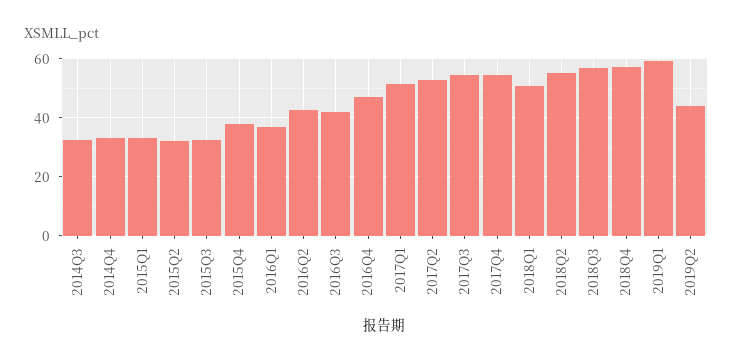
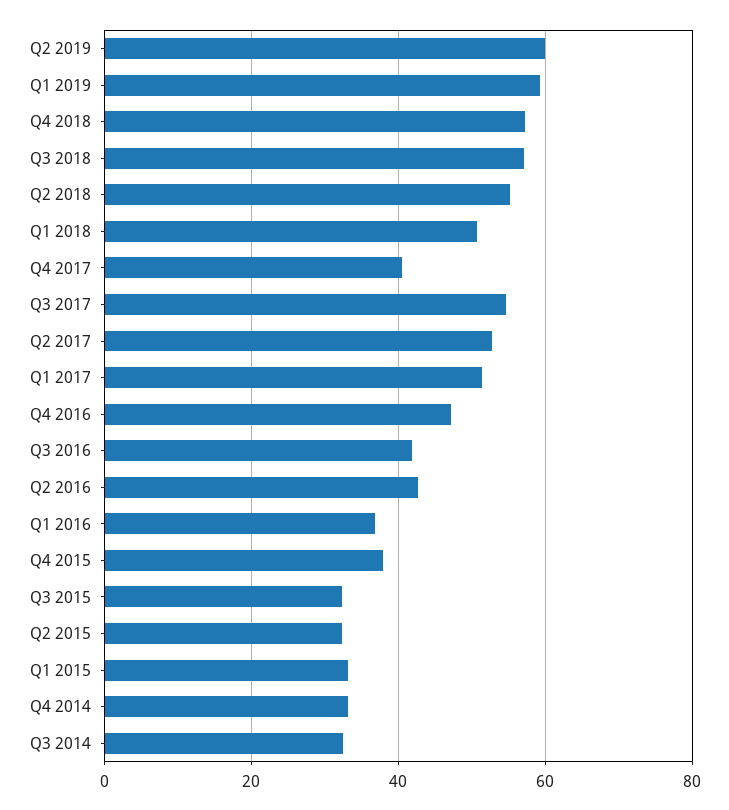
  {
    "2014Q3": 32,
    "2014Q4": 34,
    "2015Q1": 34,
    "2015Q2": 32,
    "2015Q3": 32,
    "2015Q4": 38,
    "2016Q1": 36,
    "2016Q2": 42,
    "2016Q3": 42,
    "2016Q4": 48,
    "2017Q1": 52,
    "2017Q2": 52,
    "2017Q3": 54,
-   "2017Q4": 55,
+   "2017Q4": 40,
    "2018Q1": 50,
    "2018Q2": 56,
    "2018Q3": 58,
    "2018Q4": 58,
    "2019Q1": 60,
-   "2019Q2": 45
+   "2019Q2": 60
  }

